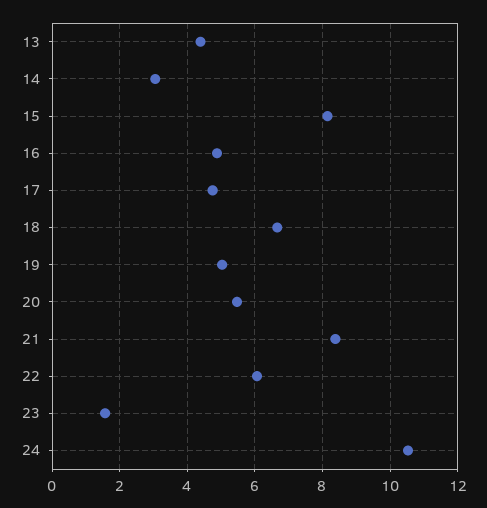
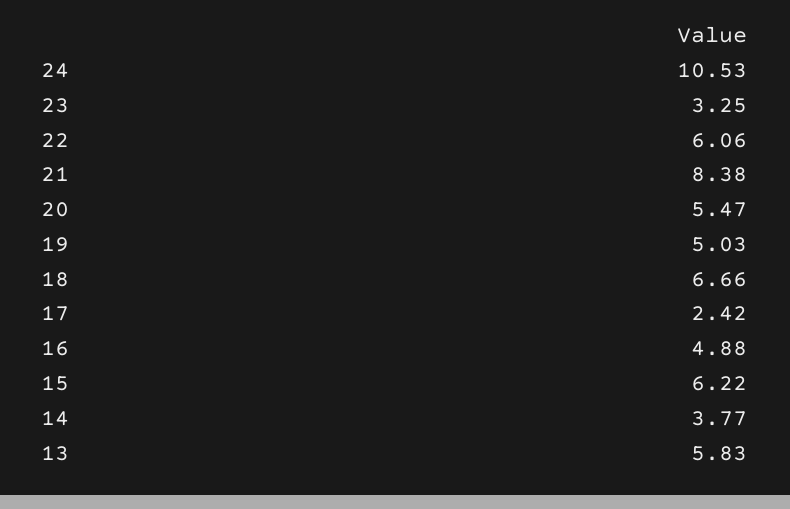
  {
-   "13": 4.4,
+   "13": 5.83,
-   "14": 3,
+   "14": 3.77,
-   "15": 8.2,
+   "15": 6.22,
    "16": 4.88,
-   "17": 4.8,
+   "17": 2.42,
    "18": 6.66,
    "19": 5.03,
    "20": 5.47,
    "21": 8.38,
    "22": 6.06,
-   "23": 1.6,
+   "23": 3.25,
    "24": 10.53
  }

